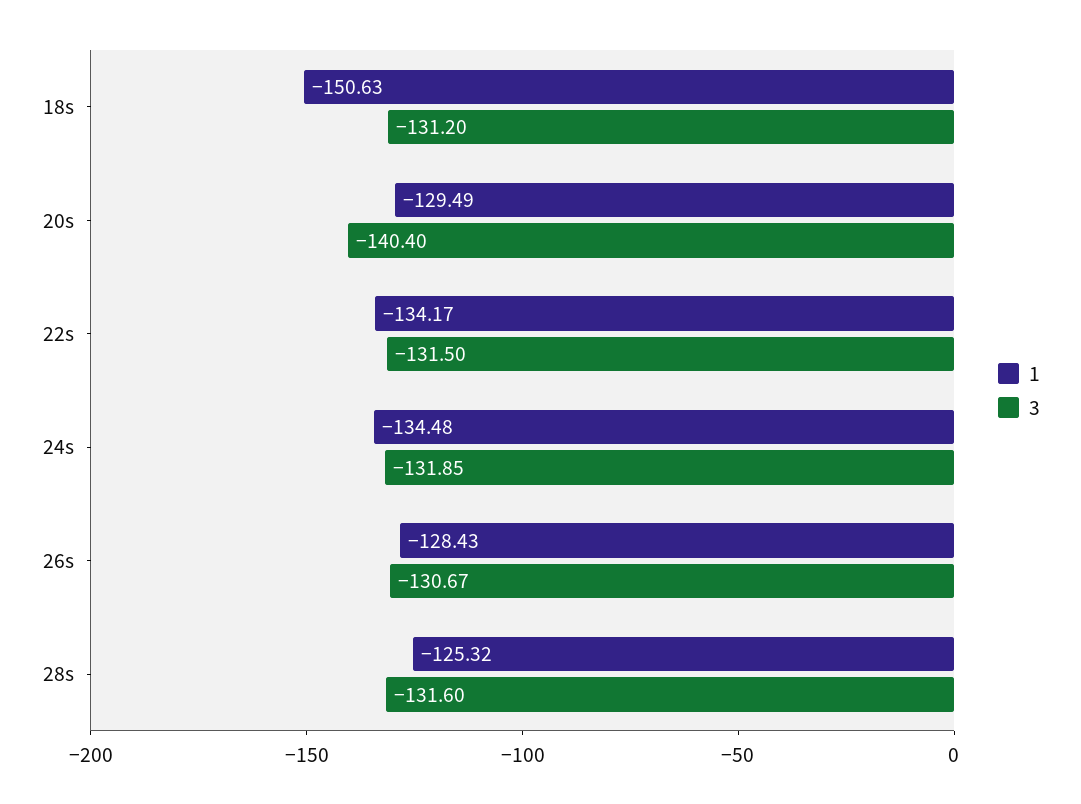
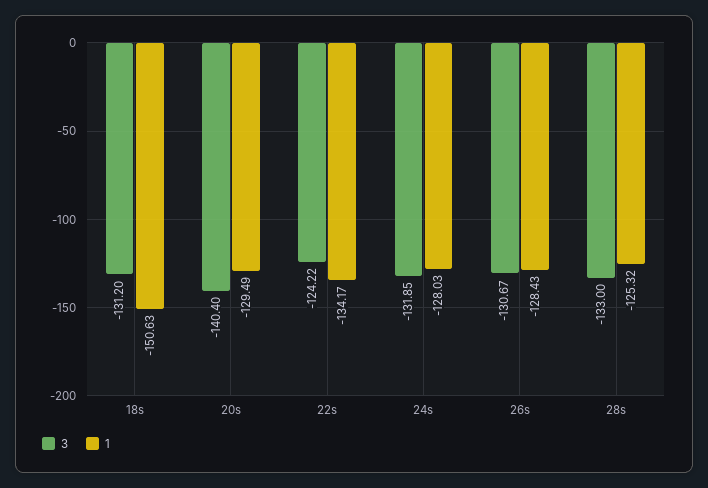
  {
    "1": {
      "18s": -150.63,
      "20s": -129.49,
      "22s": -134.17,
-     "24s": -134.48,
+     "24s": -128.03,
      "26s": -128.43,
      "28s": -125.32
    },
    "3": {
      "18s": -131.2,
      "20s": -140.4,
-     "22s": -131.5,
+     "22s": -124.22,
      "24s": -131.85,
      "26s": -130.67,
-     "28s": -131.6
+     "28s": -133
    }
  }

